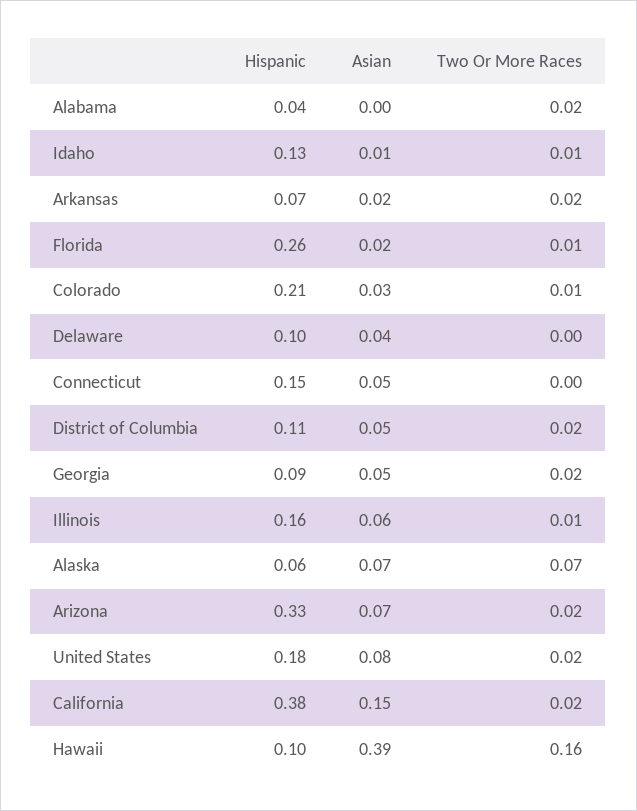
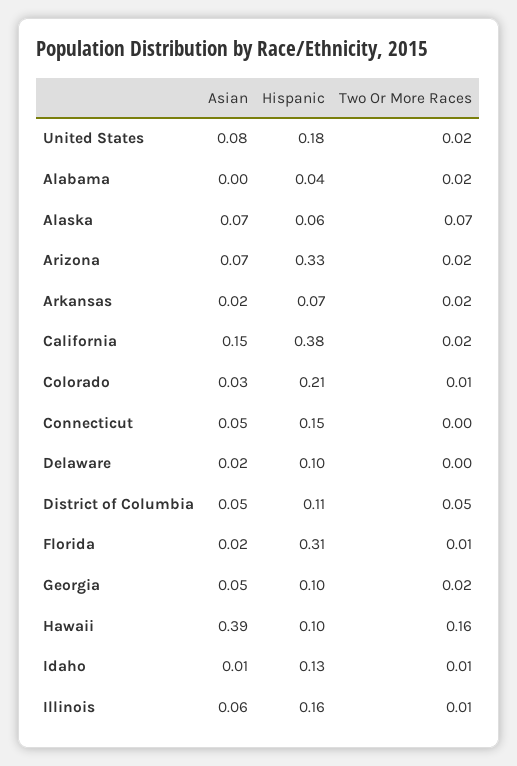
  {
    "Hispanic": {
      "Alabama": 0.04,
      "Idaho": 0.13,
      "Arkansas": 0.07,
-     "Florida": 0.26,
+     "Florida": 0.31,
      "Colorado": 0.21,
      "Delaware": 0.1,
      "Connecticut": 0.15,
      "District of Columbia": 0.11,
-     "Georgia": 0.09,
+     "Georgia": 0.1,
      "Illinois": 0.16,
      "Alaska": 0.06,
      "Arizona": 0.33,
      "United States": 0.18,
      "California": 0.38,
      "Hawaii": 0.1
    },
    "Asian": {
      "Alabama": 0,
      "Idaho": 0.01,
      "Arkansas": 0.02,
      "Florida": 0.02,
      "Colorado": 0.03,
-     "Delaware": 0.04,
+     "Delaware": 0.02,
      "Connecticut": 0.05,
      "District of Columbia": 0.05,
      "Georgia": 0.05,
      "Illinois": 0.06,
      "Alaska": 0.07,
      "Arizona": 0.07,
      "United States": 0.08,
      "California": 0.15,
      "Hawaii": 0.39
    },
    "Two Or More Races": {
      "Alabama": 0.02,
      "Idaho": 0.01,
      "Arkansas": 0.02,
      "Florida": 0.01,
      "Colorado": 0.01,
      "Delaware": 0,
      "Connecticut": 0,
-     "District of Columbia": 0.02,
+     "District of Columbia": 0.05,
      "Georgia": 0.02,
      "Illinois": 0.01,
      "Alaska": 0.07,
      "Arizona": 0.02,
      "United States": 0.02,
      "California": 0.02,
      "Hawaii": 0.16
    }
  }

